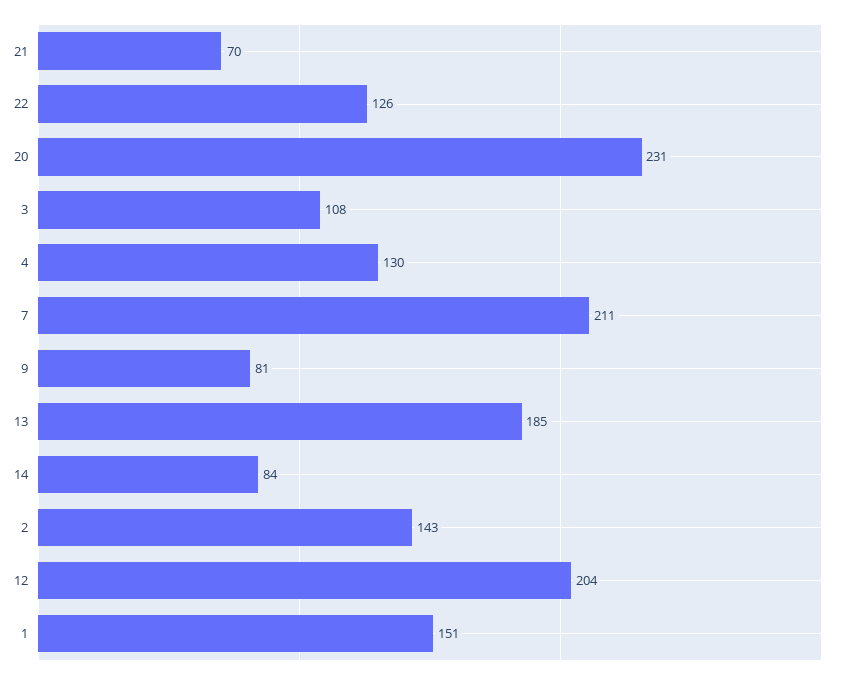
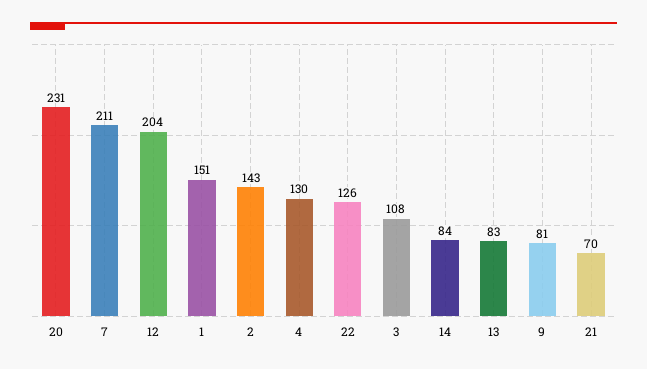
  {
    "21": 70,
    "22": 126,
    "20": 231,
    "3": 108,
    "4": 130,
    "7": 211,
    "9": 81,
-   "13": 185,
+   "13": 83,
    "14": 84,
    "2": 143,
    "12": 204,
    "1": 151
  }

